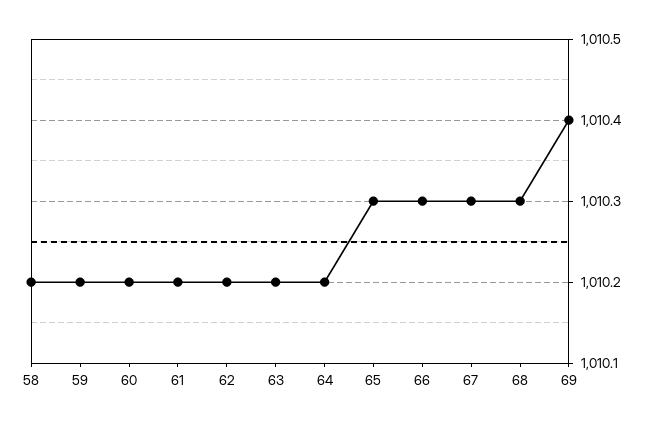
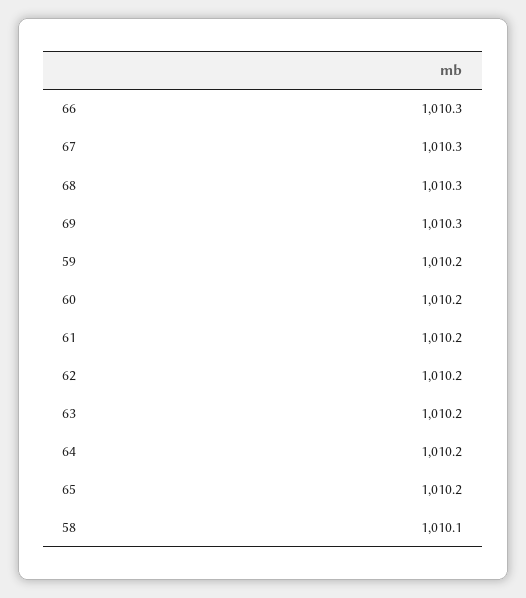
  {
-   "58": 1010.2,
+   "58": 1010.1,
    "59": 1010.2,
    "60": 1010.2,
    "61": 1010.2,
    "62": 1010.2,
    "63": 1010.2,
    "64": 1010.2,
-   "65": 1010.3,
+   "65": 1010.2,
    "66": 1010.3,
    "67": 1010.3,
    "68": 1010.3,
-   "69": 1010.4
+   "69": 1010.3
  }

